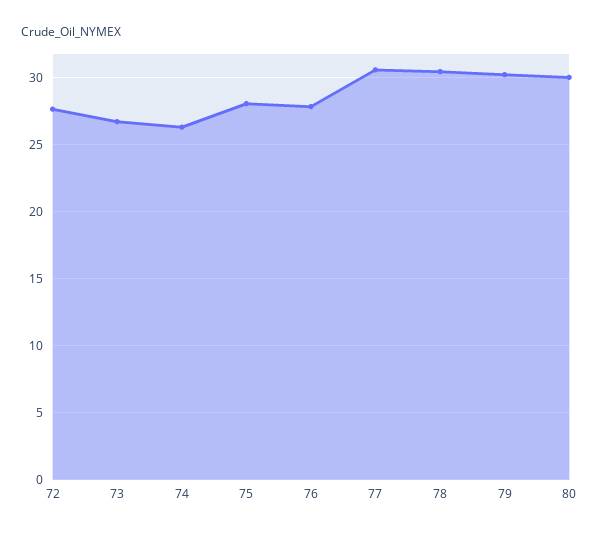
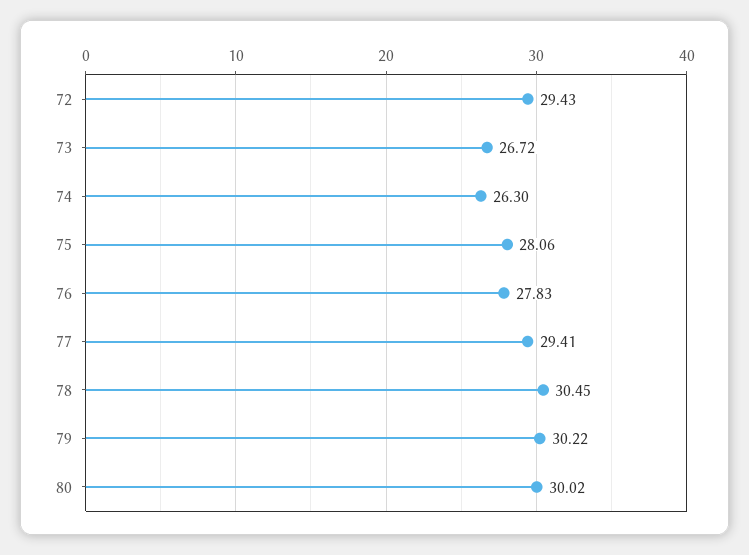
  {
-   "72": 27.5,
+   "72": 29.43,
    "73": 26.72,
    "74": 26.3,
    "75": 28.06,
    "76": 27.83,
-   "77": 30.5,
+   "77": 29.41,
    "78": 30.45,
    "79": 30.22,
    "80": 30.02
  }

